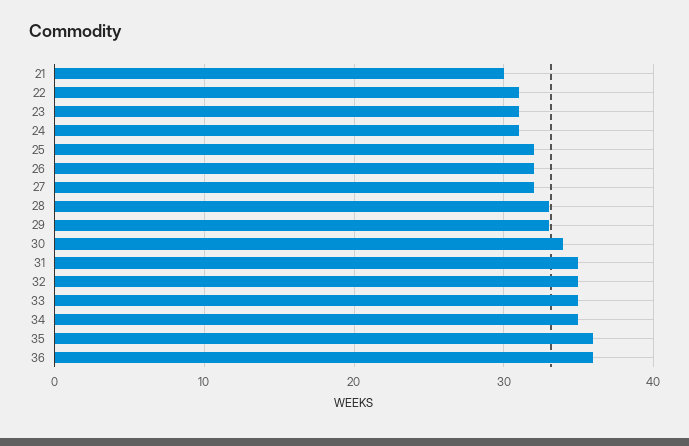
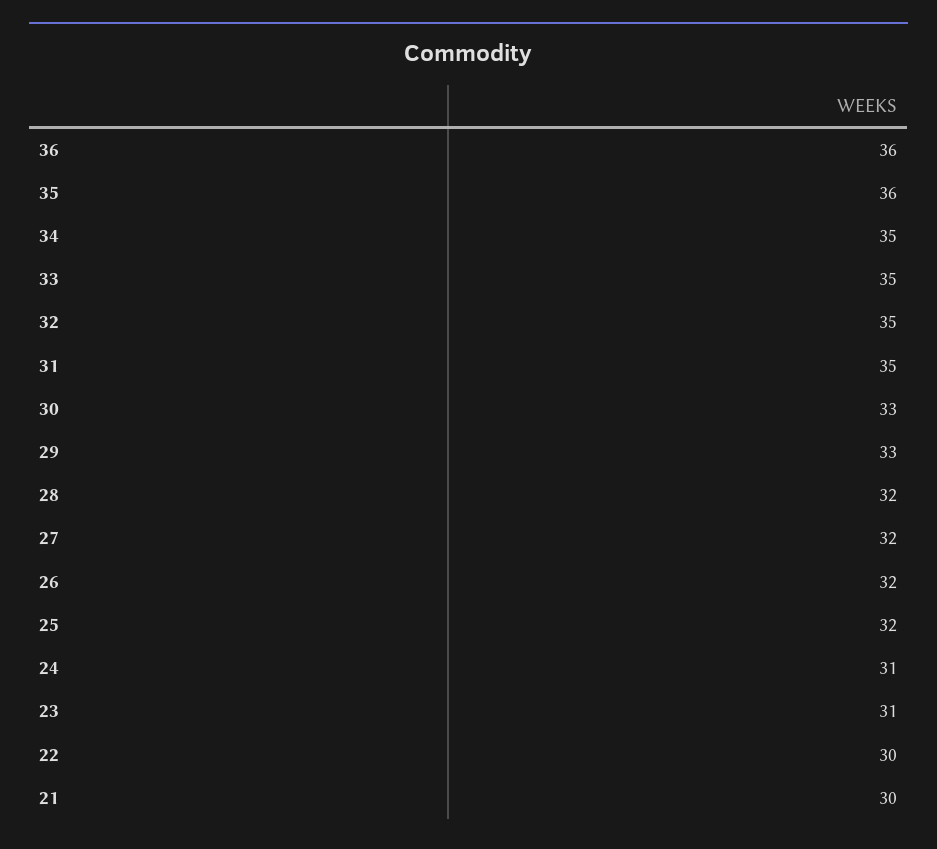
  {
    "21": 30,
-   "22": 31,
+   "22": 30,
    "23": 31,
    "24": 31,
    "25": 32,
    "26": 32,
    "27": 32,
-   "28": 33,
+   "28": 32,
    "29": 33,
-   "30": 34,
+   "30": 33,
    "31": 35,
    "32": 35,
    "33": 35,
    "34": 35,
    "35": 36,
    "36": 36
  }

